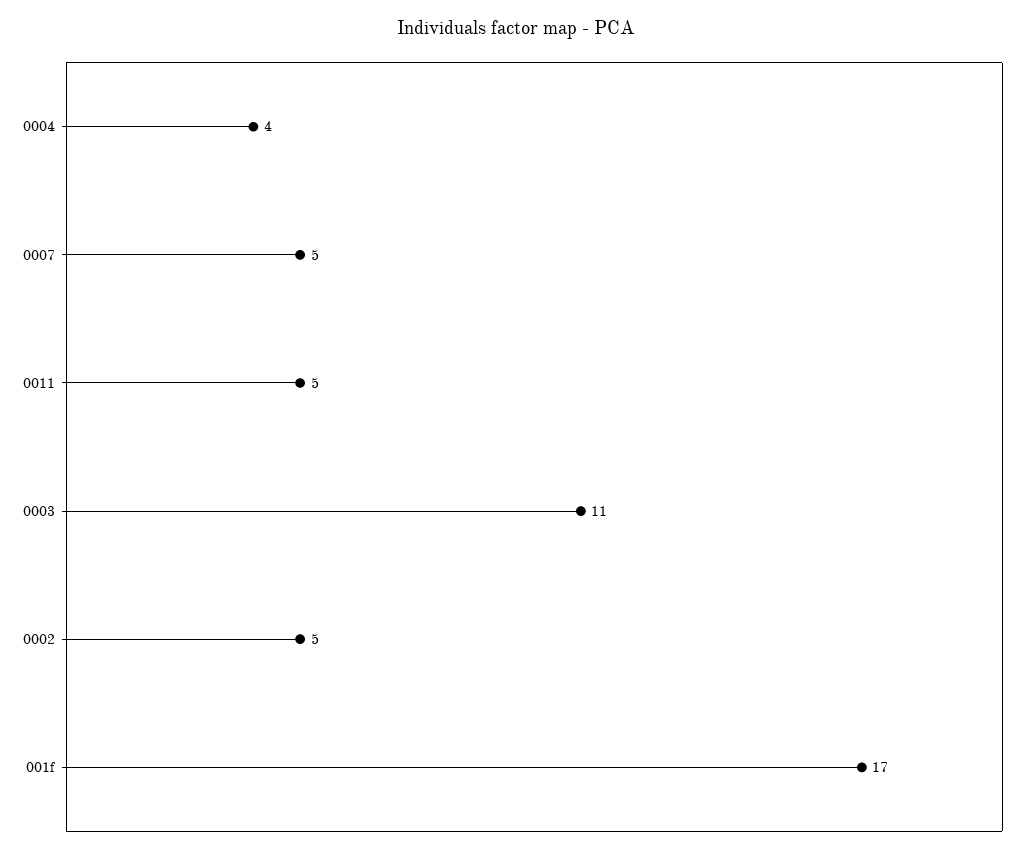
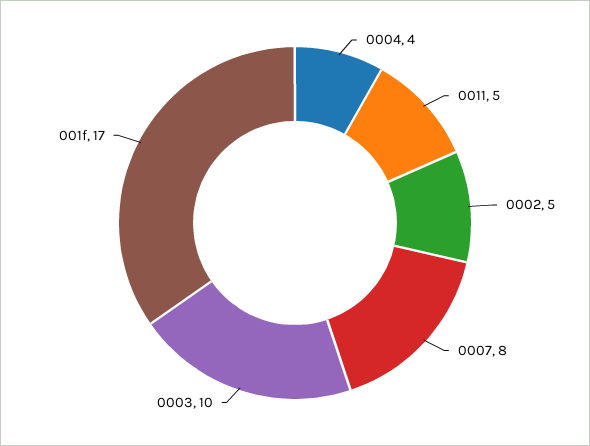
  {
    "0004": 4,
-   "0007": 5,
+   "0007": 8,
    "0011": 5,
-   "0003": 11,
+   "0003": 10,
    "0002": 5,
    "001f": 17
  }

